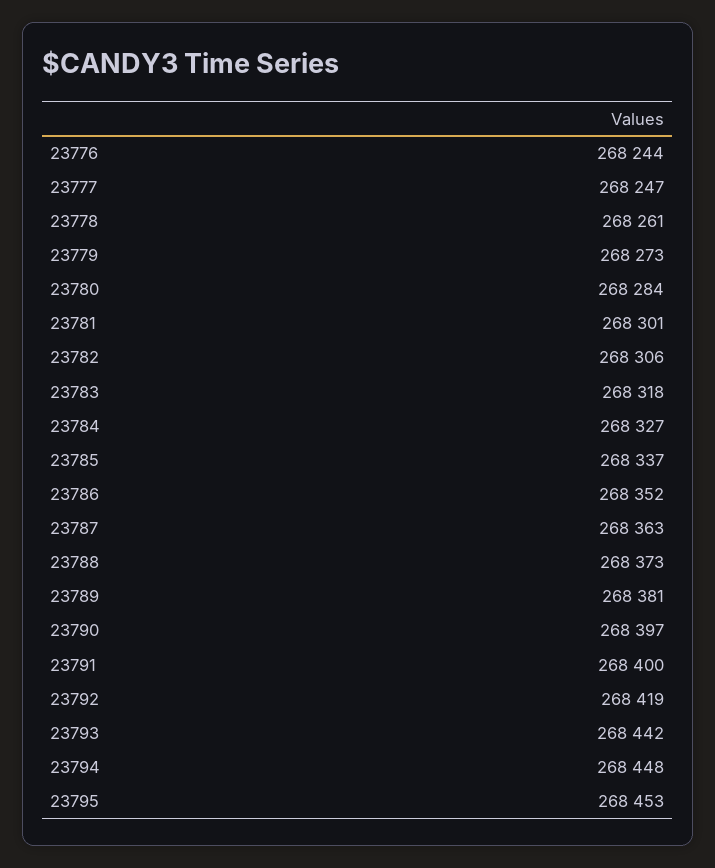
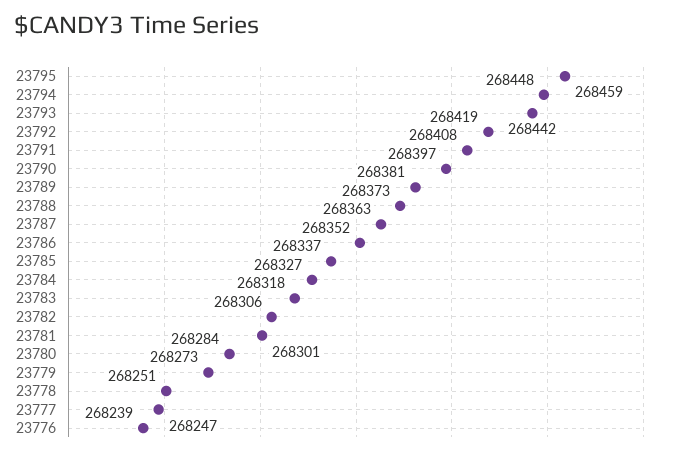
  {
-   "23776": 268244,
+   "23776": 268239,
    "23777": 268247,
-   "23778": 268261,
+   "23778": 268251,
    "23779": 268273,
    "23780": 268284,
    "23781": 268301,
    "23782": 268306,
    "23783": 268318,
    "23784": 268327,
    "23785": 268337,
    "23786": 268352,
    "23787": 268363,
    "23788": 268373,
    "23789": 268381,
    "23790": 268397,
-   "23791": 268400,
+   "23791": 268408,
    "23792": 268419,
    "23793": 268442,
    "23794": 268448,
-   "23795": 268453
+   "23795": 268459
  }

